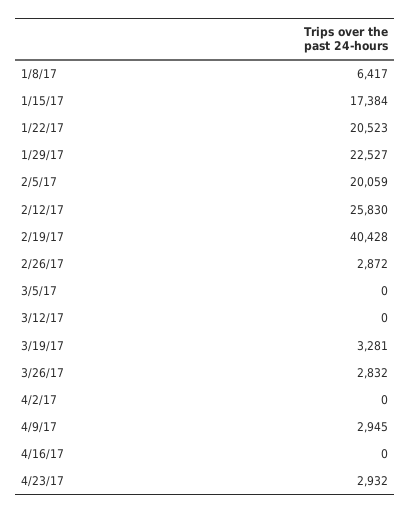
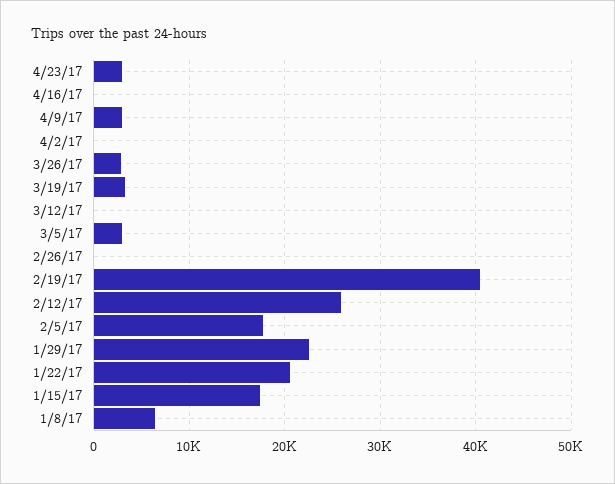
  {
    "1/8/17": 6417,
    "1/15/17": 17384,
    "1/22/17": 20523,
    "1/29/17": 22527,
-   "2/5/17": 20059,
+   "2/5/17": 18000,
    "2/12/17": 25830,
    "2/19/17": 40428,
-   "2/26/17": 2872,
+   "2/26/17": 0,
-   "3/5/17": 0,
+   "3/5/17": 3000,
    "3/12/17": 0,
    "3/19/17": 3281,
    "3/26/17": 2832,
    "4/2/17": 0,
    "4/9/17": 2945,
    "4/16/17": 0,
    "4/23/17": 2932
  }

